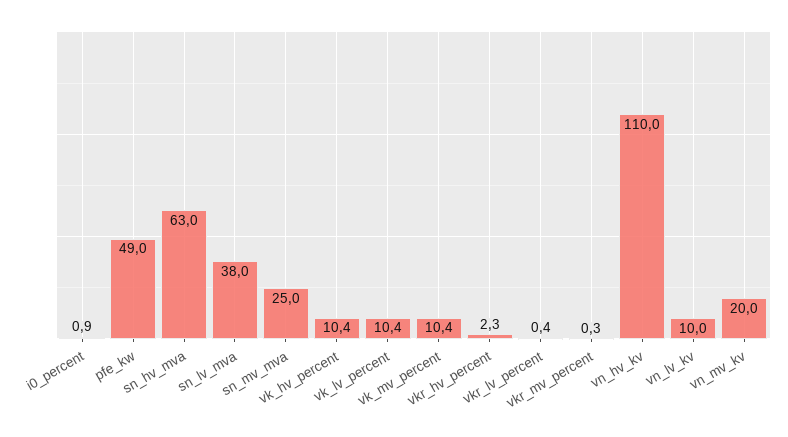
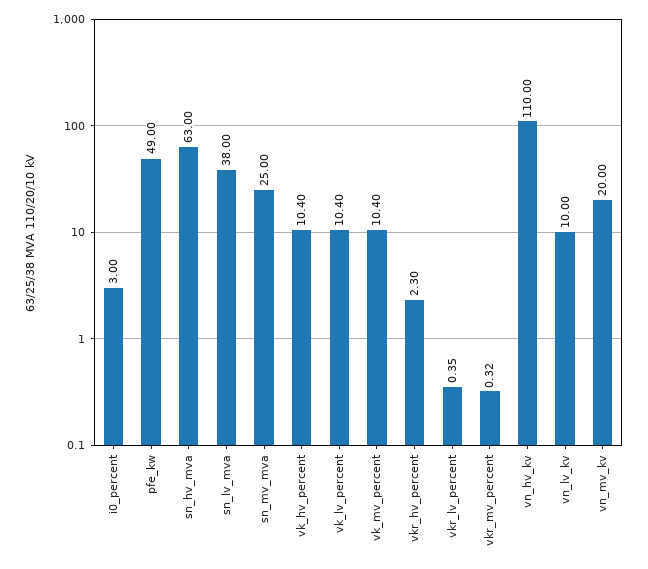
  {
-   "i0_percent": 0.9,
+   "i0_percent": 3,
    "pfe_kw": 49,
    "sn_hv_mva": 63,
    "sn_lv_mva": 38,
    "sn_mv_mva": 25,
    "vk_hv_percent": 10.4,
    "vk_lv_percent": 10.4,
    "vk_mv_percent": 10.4,
    "vkr_hv_percent": 2.3,
    "vkr_lv_percent": 0.35,
    "vkr_mv_percent": 0.32,
    "vn_hv_kv": 110,
    "vn_lv_kv": 10,
    "vn_mv_kv": 20
  }

